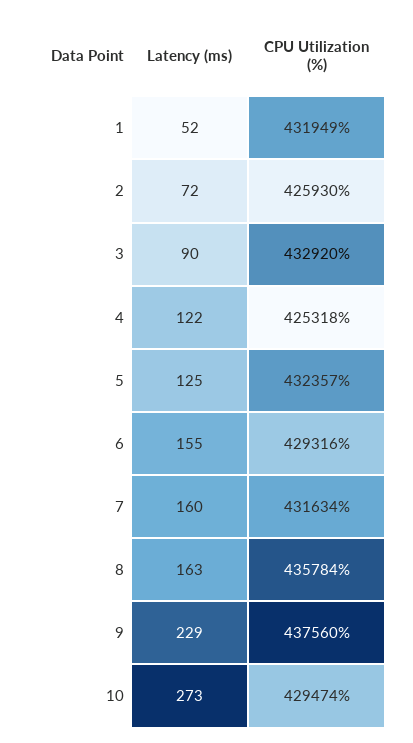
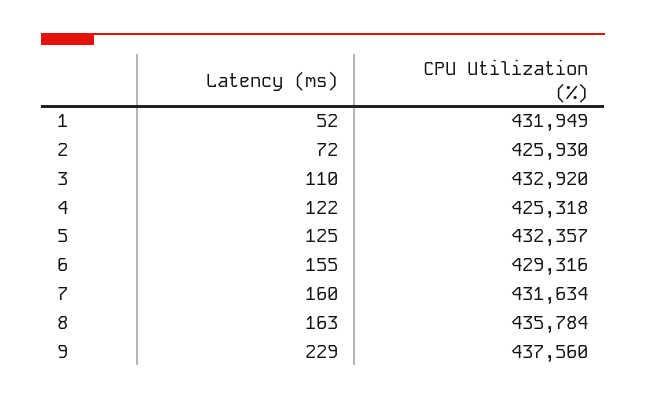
  {
    "Latency (ms)": {
      "1": 52,
      "2": 72,
-     "3": 90,
+     "3": 110,
      "4": 122,
      "5": 125,
      "6": 155,
      "7": 160,
      "8": 163,
-     "9": 229,
+     "9": 229
-     "10": 273
    },
    "CPU Utilization (%)": {
      "1": 431949,
      "2": 425930,
      "3": 432920,
      "4": 425318,
      "5": 432357,
      "6": 429316,
      "7": 431634,
      "8": 435784,
-     "9": 437560,
+     "9": 437560
-     "10": 429474
    }
  }

